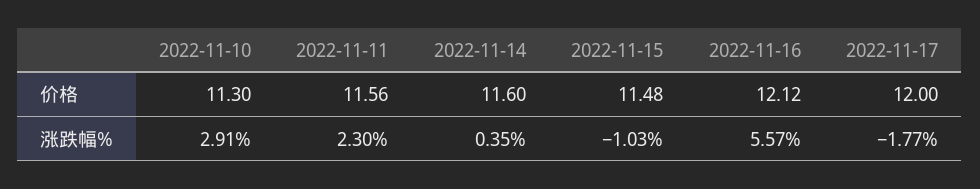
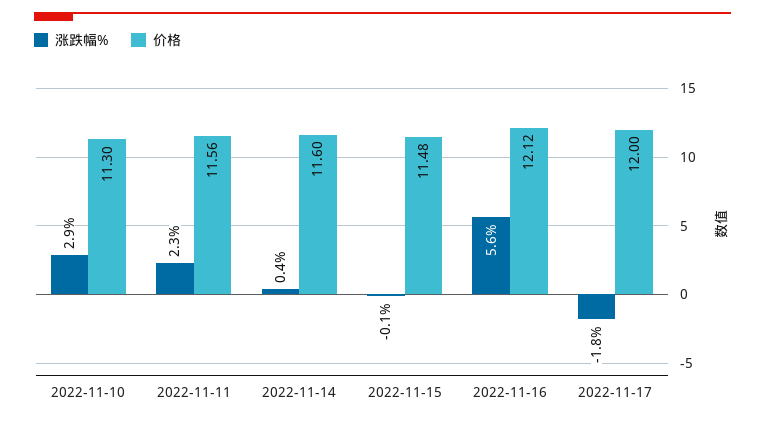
  {
    "价格": {
      "2022-11-10": 11.3,
      "2022-11-11": 11.56,
      "2022-11-14": 11.6,
      "2022-11-15": 11.48,
      "2022-11-16": 12.12,
      "2022-11-17": 12
    },
    "涨跌幅%": {
      "2022-11-10": 2.91,
      "2022-11-11": 2.3,
      "2022-11-14": 0.35,
-     "2022-11-15": -1.03,
+     "2022-11-15": -0.1,
      "2022-11-16": 5.57,
      "2022-11-17": -1.77
    }
  }

